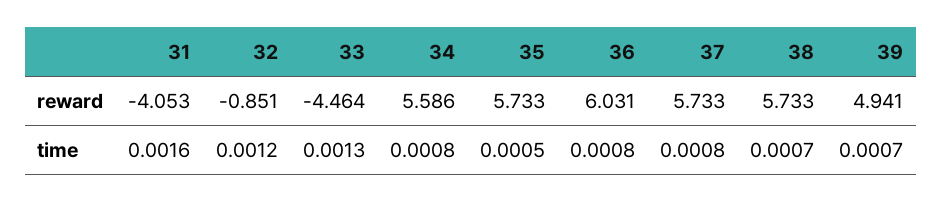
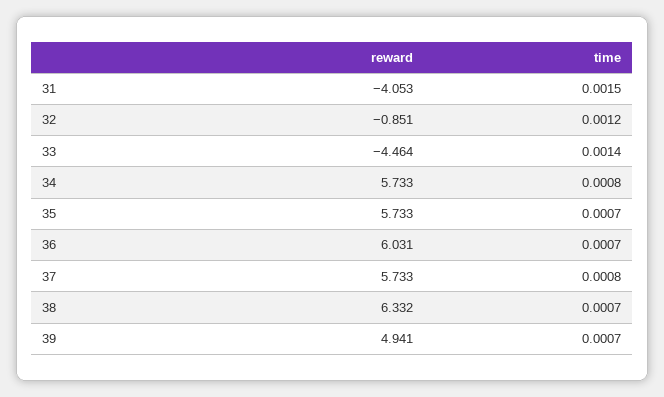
  {
    "31": {
      "reward": -4.053,
-     "time": 0.0016
+     "time": 0.0015
    },
    "32": {
      "reward": -0.851,
      "time": 0.0012
    },
    "33": {
      "reward": -4.464,
-     "time": 0.0013
+     "time": 0.0014
    },
    "34": {
-     "reward": 5.586,
+     "reward": 5.733,
      "time": 0.0008
    },
    "35": {
      "reward": 5.733,
-     "time": 0.0005
+     "time": 0.0007
    },
    "36": {
      "reward": 6.031,
-     "time": 0.0008
+     "time": 0.0007
    },
    "37": {
      "reward": 5.733,
      "time": 0.0008
    },
    "38": {
-     "reward": 5.733,
+     "reward": 6.332,
      "time": 0.0007
    },
    "39": {
      "reward": 4.941,
      "time": 0.0007
    }
  }

